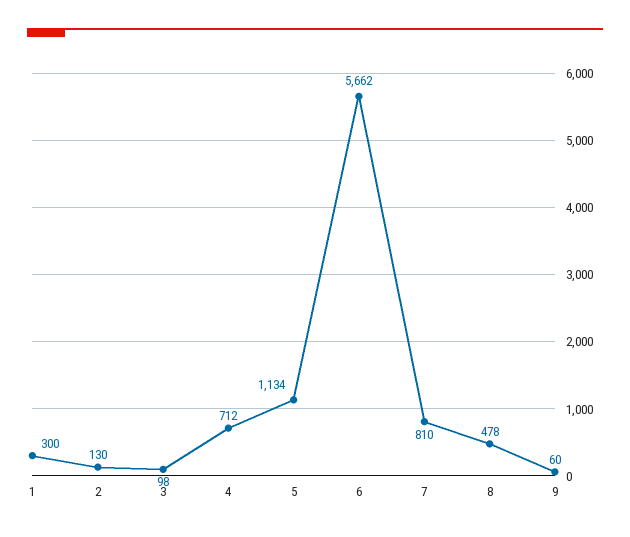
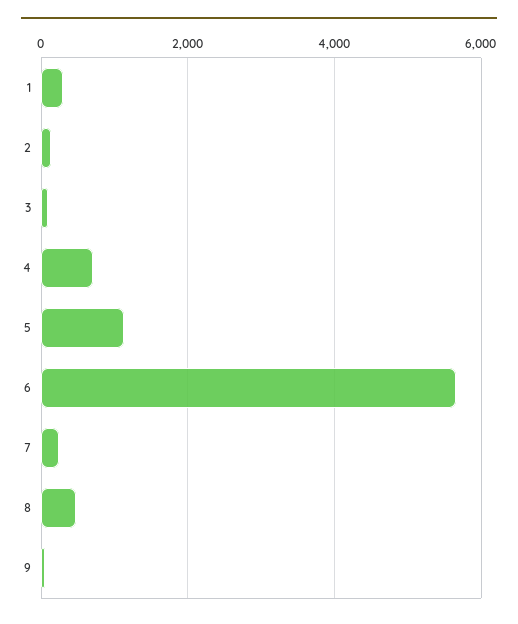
  {
    "1": 300,
    "2": 130,
    "3": 98,
    "4": 712,
    "5": 1134,
    "6": 5662,
-   "7": 810,
+   "7": 200,
    "8": 478,
    "9": 60
  }

